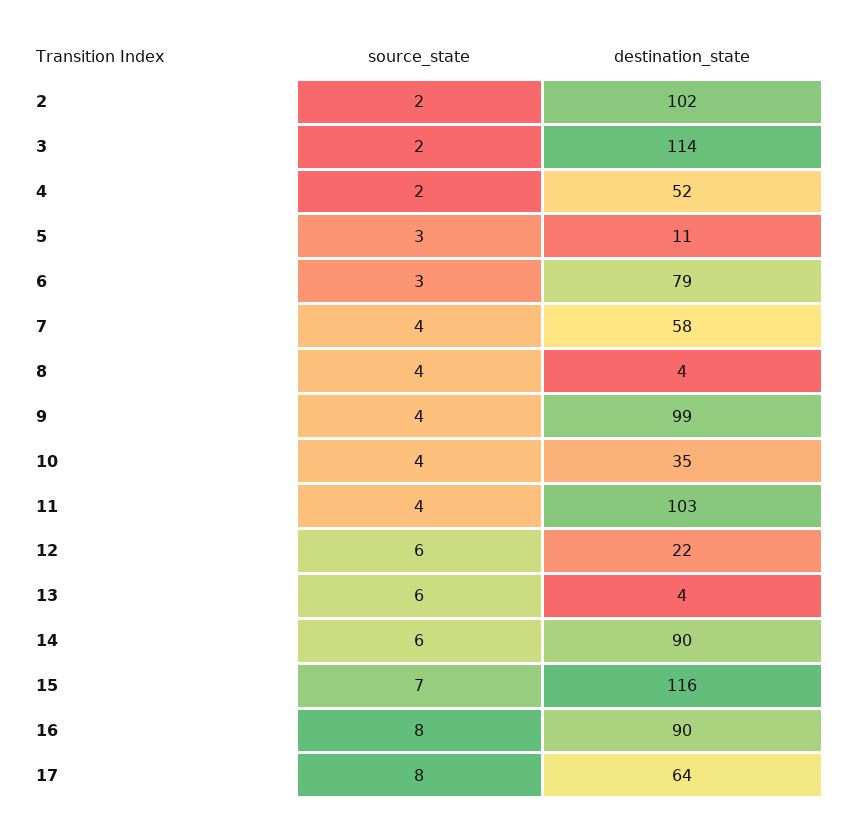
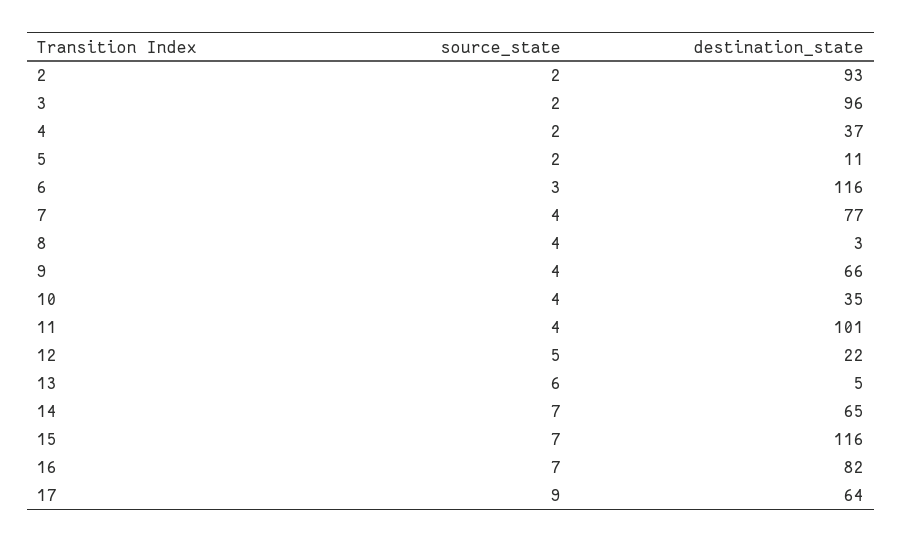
  {
    "source_state": {
      "2": 2,
      "3": 2,
      "4": 2,
-     "5": 3,
+     "5": 2,
      "6": 3,
      "7": 4,
      "8": 4,
      "9": 4,
      "10": 4,
      "11": 4,
-     "12": 6,
+     "12": 5,
      "13": 6,
-     "14": 6,
+     "14": 7,
      "15": 7,
-     "16": 8,
+     "16": 7,
-     "17": 8
+     "17": 9
    },
    "destination_state": {
-     "2": 102,
+     "2": 93,
-     "3": 114,
+     "3": 96,
-     "4": 52,
+     "4": 37,
      "5": 11,
-     "6": 79,
+     "6": 116,
-     "7": 58,
+     "7": 77,
-     "8": 4,
+     "8": 3,
-     "9": 99,
+     "9": 66,
      "10": 35,
-     "11": 103,
+     "11": 101,
      "12": 22,
-     "13": 4,
+     "13": 5,
-     "14": 90,
+     "14": 65,
      "15": 116,
-     "16": 90,
+     "16": 82,
      "17": 64
    }
  }

